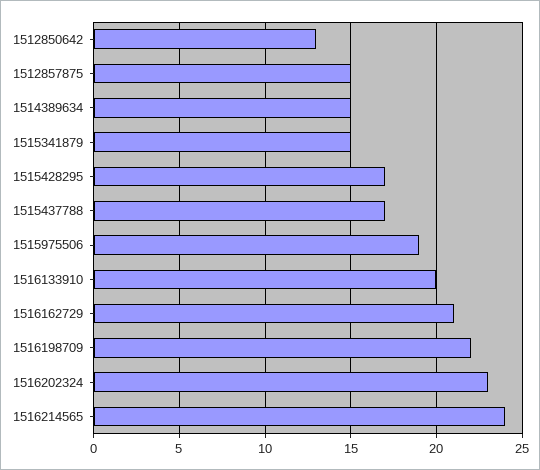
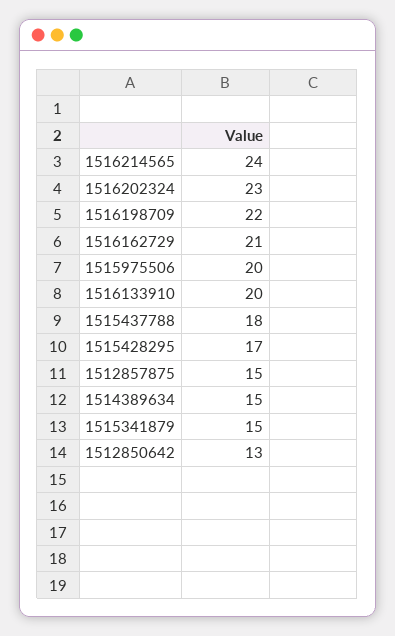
  {
    "1512850642": 13,
    "1512857875": 15,
    "1514389634": 15,
    "1515341879": 15,
    "1515428295": 17,
-   "1515437788": 17,
+   "1515437788": 18,
-   "1515975506": 19,
+   "1515975506": 20,
    "1516133910": 20,
    "1516162729": 21,
    "1516198709": 22,
    "1516202324": 23,
    "1516214565": 24
  }

